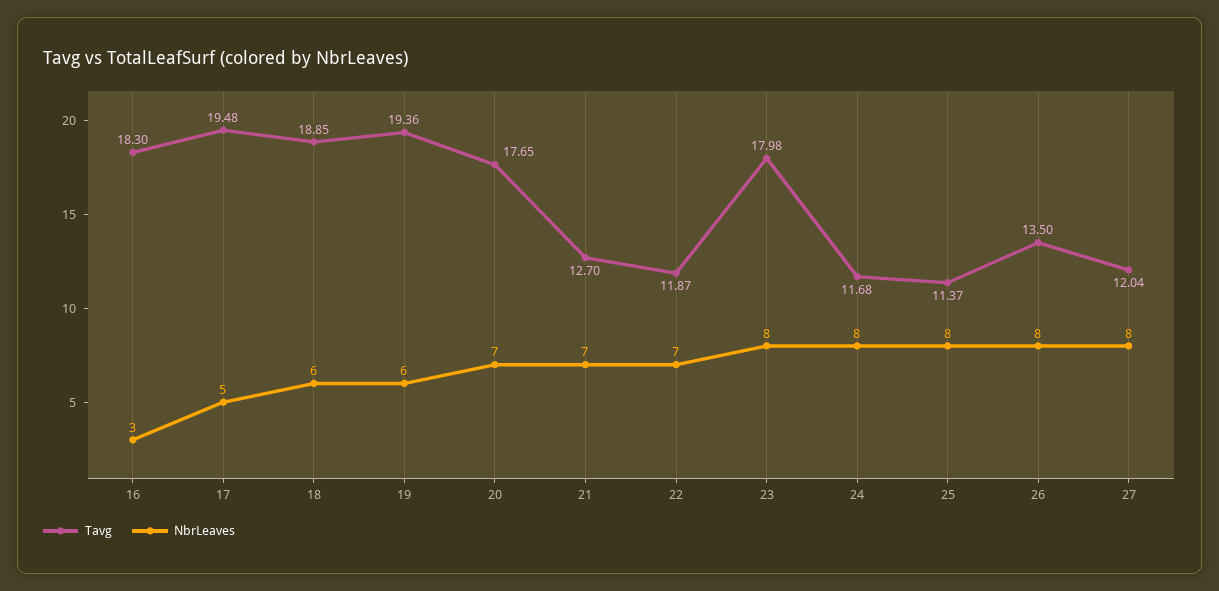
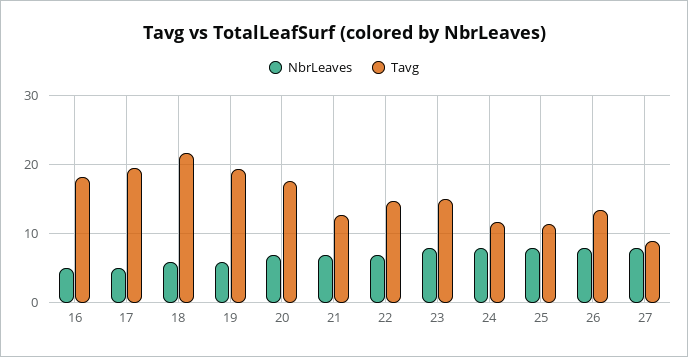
  {
    "Tavg": {
      "16": 18.3,
      "17": 19.48,
-     "18": 18.85,
+     "18": 22,
      "19": 19.36,
      "20": 17.65,
      "21": 12.7,
-     "22": 11.87,
+     "22": 15,
-     "23": 17.98,
+     "23": 15,
      "24": 11.68,
      "25": 11.37,
      "26": 13.5,
-     "27": 12.04
+     "27": 9
    },
    "NbrLeaves": {
-     "16": 3,
+     "16": 5,
      "17": 5,
      "18": 6,
      "19": 6,
      "20": 7,
      "21": 7,
      "22": 7,
      "23": 8,
      "24": 8,
      "25": 8,
      "26": 8,
      "27": 8
    }
  }

